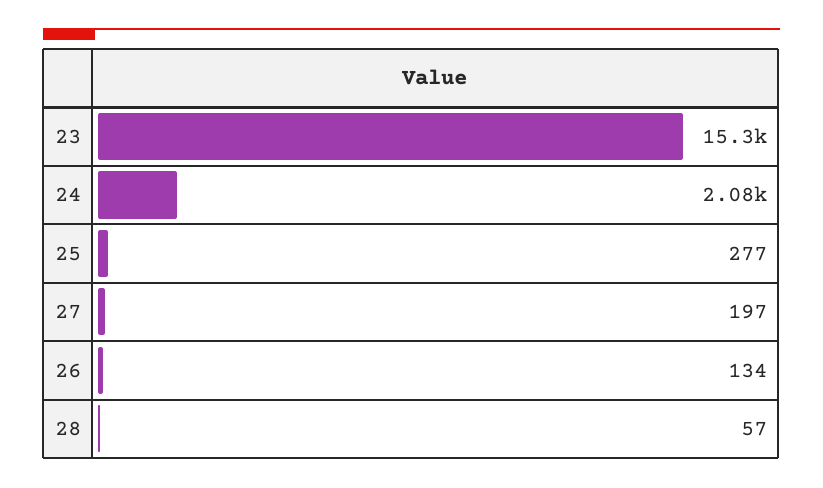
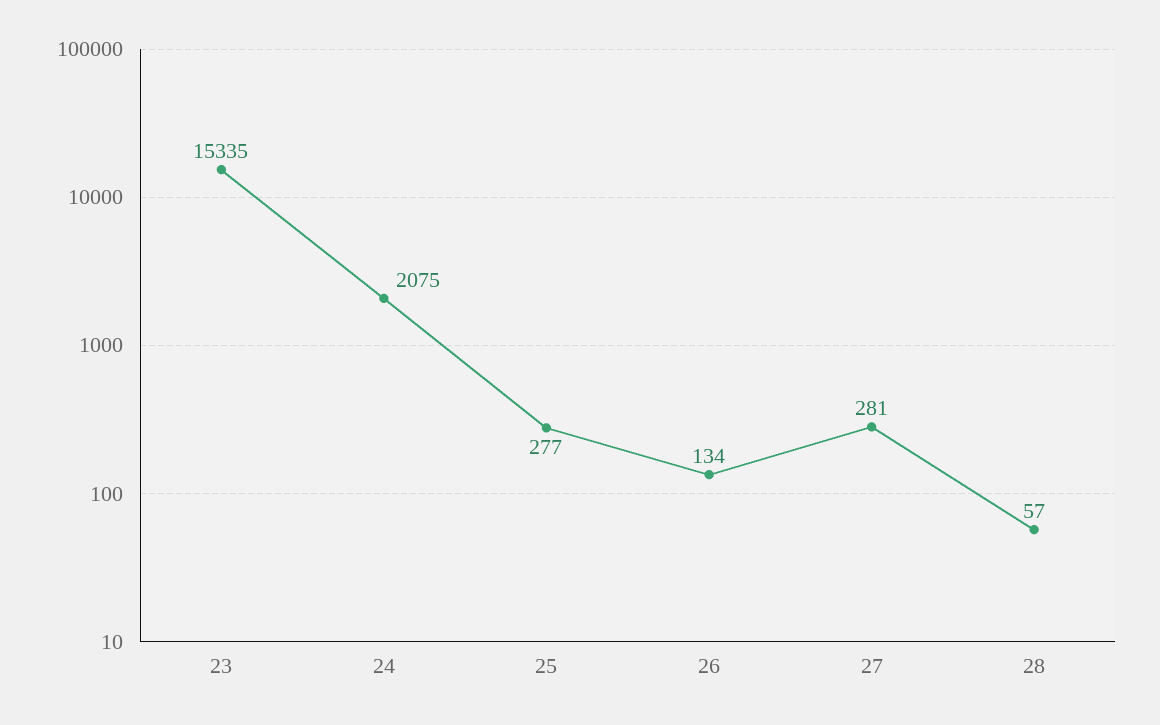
  {
    "23": 15335,
    "24": 2075,
    "25": 277,
-   "27": 197,
+   "27": 281,
    "26": 134,
    "28": 57
  }

